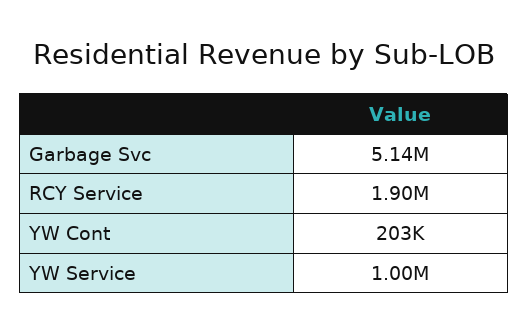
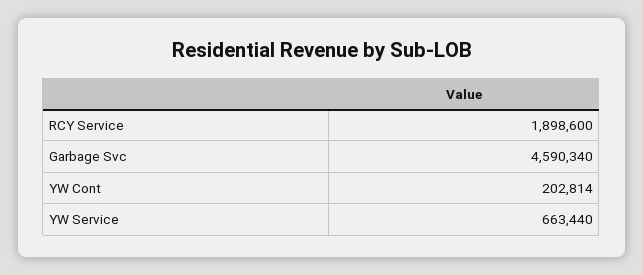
  {
-   "Garbage Svc": 5140000,
+   "Garbage Svc": 4590340,
    "RCY Service": 1898600,
    "YW Cont": 202814,
-   "YW Service": 1000000
+   "YW Service": 663440
  }

